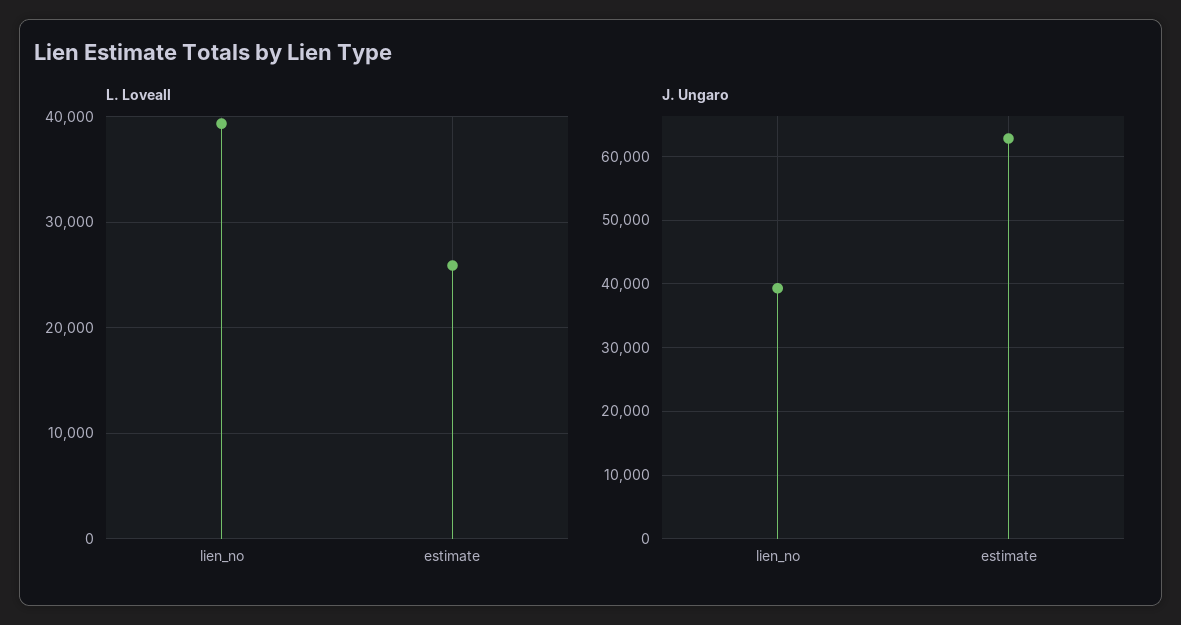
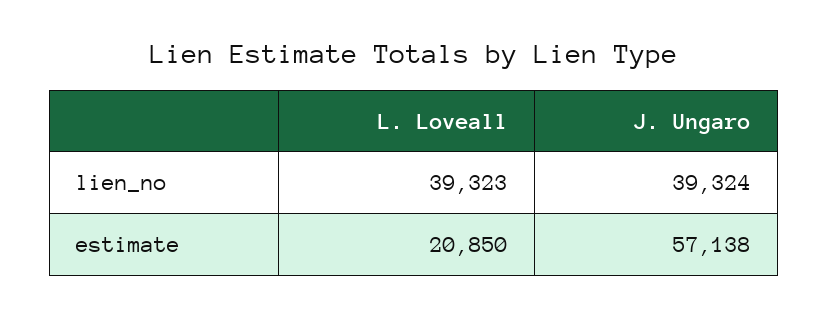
  {
    "L. Loveall": {
      "lien_no": 39323,
-     "estimate": 26000
+     "estimate": 20850
    },
    "J. Ungaro": {
      "lien_no": 39324,
-     "estimate": 63000
+     "estimate": 57138
    }
  }

